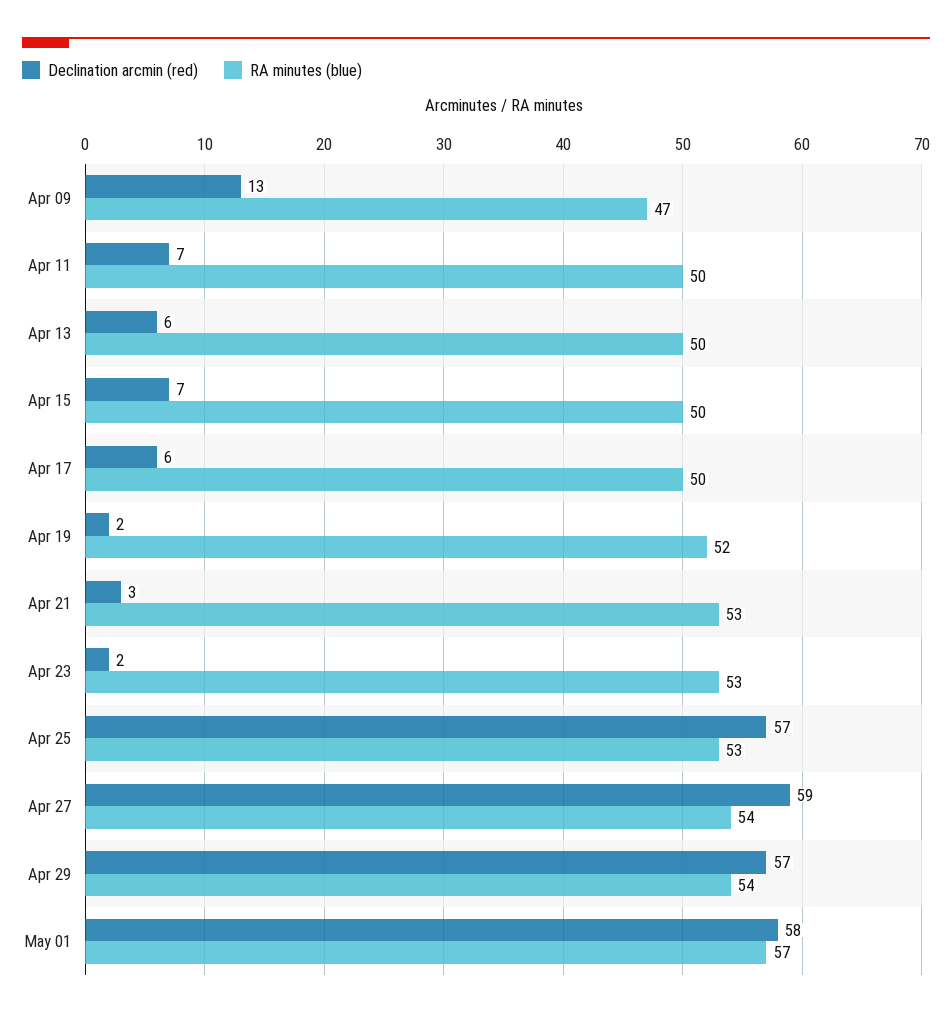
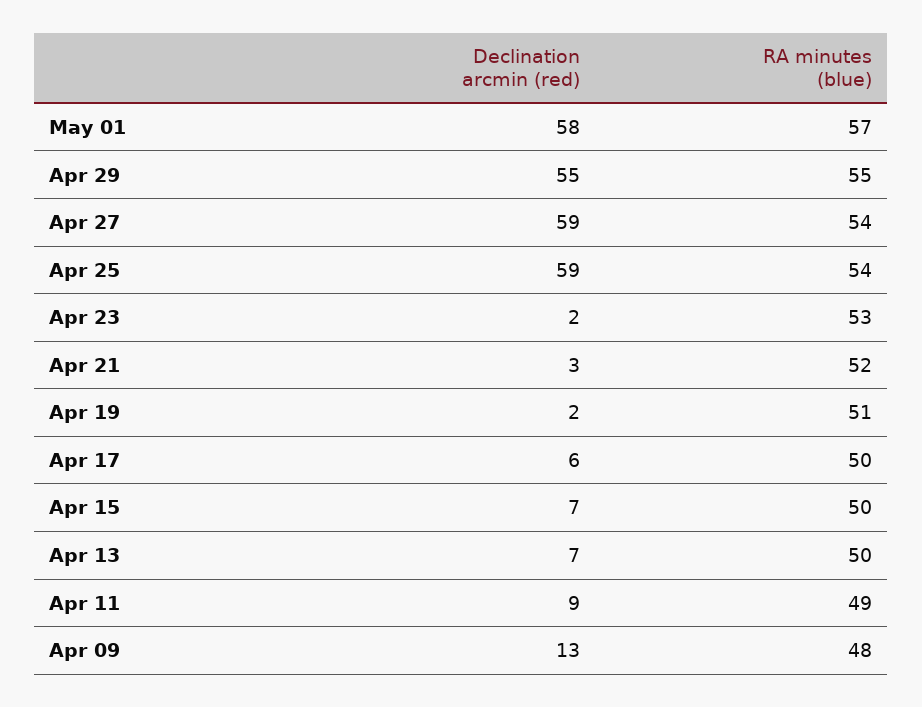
  {
    "Declination arcmin (red)": {
      "Apr 09": 13,
-     "Apr 11": 7,
+     "Apr 11": 9,
-     "Apr 13": 6,
+     "Apr 13": 7,
      "Apr 15": 7,
      "Apr 17": 6,
      "Apr 19": 2,
      "Apr 21": 3,
      "Apr 23": 2,
-     "Apr 25": 57,
+     "Apr 25": 59,
      "Apr 27": 59,
-     "Apr 29": 57,
+     "Apr 29": 55,
      "May 01": 58
    },
    "RA minutes (blue)": {
-     "Apr 09": 47,
+     "Apr 09": 48,
-     "Apr 11": 50,
+     "Apr 11": 49,
      "Apr 13": 50,
      "Apr 15": 50,
      "Apr 17": 50,
-     "Apr 19": 52,
+     "Apr 19": 51,
-     "Apr 21": 53,
+     "Apr 21": 52,
      "Apr 23": 53,
-     "Apr 25": 53,
+     "Apr 25": 54,
      "Apr 27": 54,
-     "Apr 29": 54,
+     "Apr 29": 55,
      "May 01": 57
    }
  }

